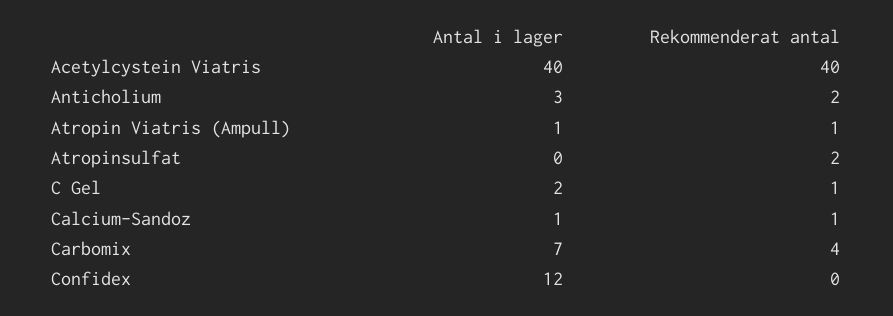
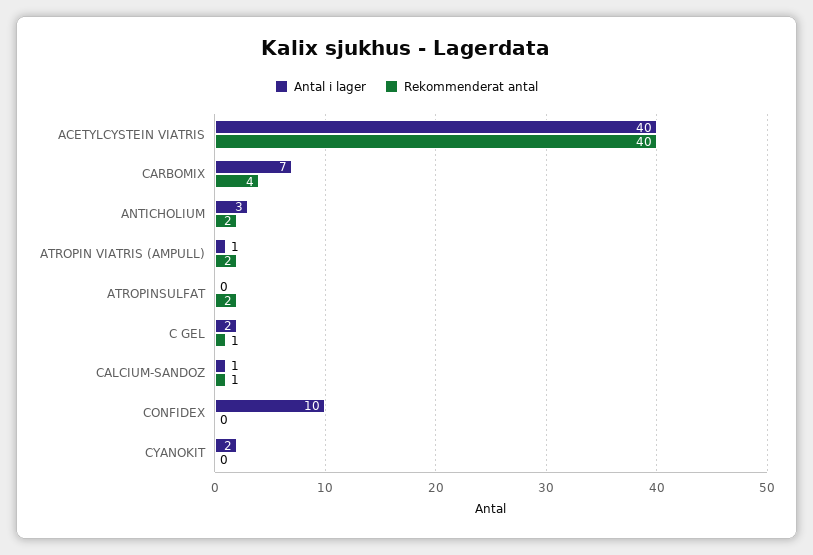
  {
    "Antal i lager": {
      "Acetylcystein Viatris": 40,
      "Anticholium": 3,
      "Atropin Viatris (Ampull)": 1,
      "Atropinsulfat": 0,
      "C Gel": 2,
      "Calcium-Sandoz": 1,
      "Carbomix": 7,
-     "Confidex": 12
+     "Confidex": 10,
+     "CYANOKIT": 2
    },
    "Rekommenderat antal": {
      "Acetylcystein Viatris": 40,
      "Anticholium": 2,
-     "Atropin Viatris (Ampull)": 1,
+     "Atropin Viatris (Ampull)": 2,
      "Atropinsulfat": 2,
      "C Gel": 1,
      "Calcium-Sandoz": 1,
      "Carbomix": 4,
-     "Confidex": 0
+     "Confidex": 0,
+     "CYANOKIT": 0
    }
  }

